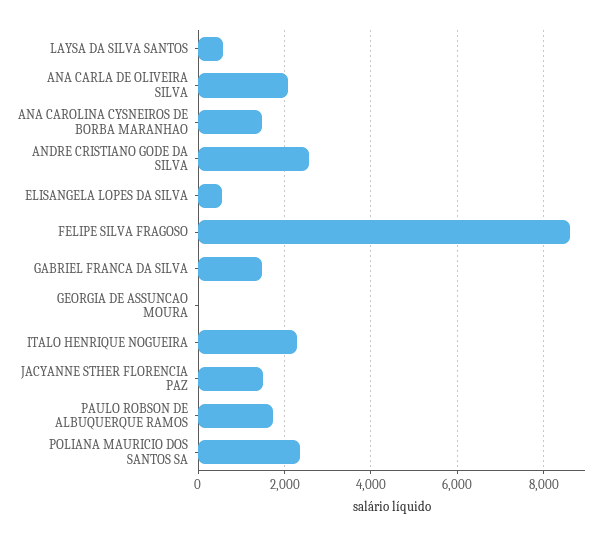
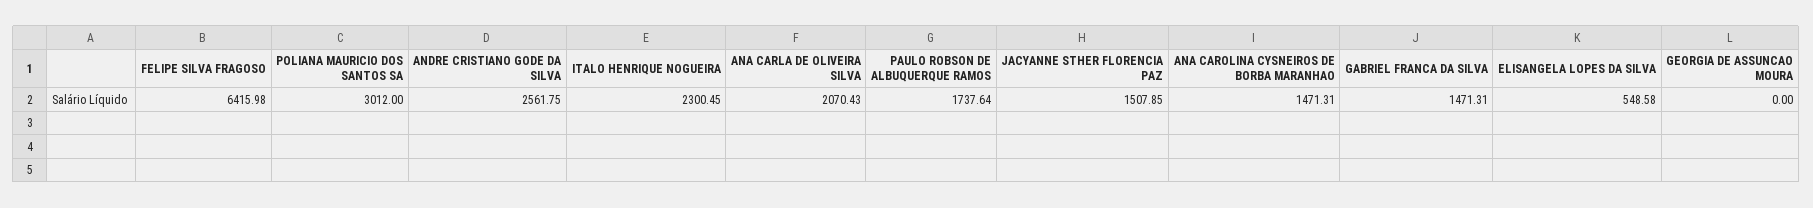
  {
-   "LAYSA DA SILVA SANTOS": 600,
    "ANA CARLA DE OLIVEIRA SILVA": 2070.43,
    "ANA CAROLINA CYSNEIROS DE BORBA MARANHAO": 1471.31,
    "ANDRE CRISTIANO GODE DA SILVA": 2561.75,
    "ELISANGELA LOPES DA SILVA": 548.58,
-   "FELIPE SILVA FRAGOSO": 8600,
+   "FELIPE SILVA FRAGOSO": 6415.98,
    "GABRIEL FRANCA DA SILVA": 1471.31,
    "GEORGIA DE ASSUNCAO MOURA": 0,
    "ITALO HENRIQUE NOGUEIRA": 2300.45,
    "JACYANNE STHER FLORENCIA PAZ": 1507.85,
    "PAULO ROBSON DE ALBUQUERQUE RAMOS": 1737.64,
-   "POLIANA MAURICIO DOS SANTOS SA": 2400
+   "POLIANA MAURICIO DOS SANTOS SA": 3012
  }

